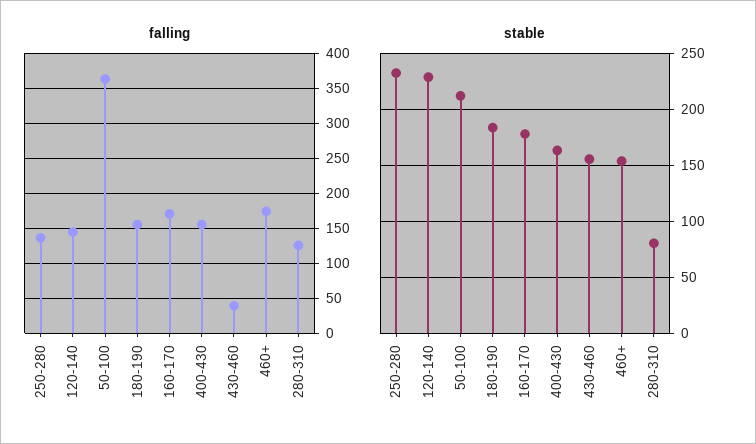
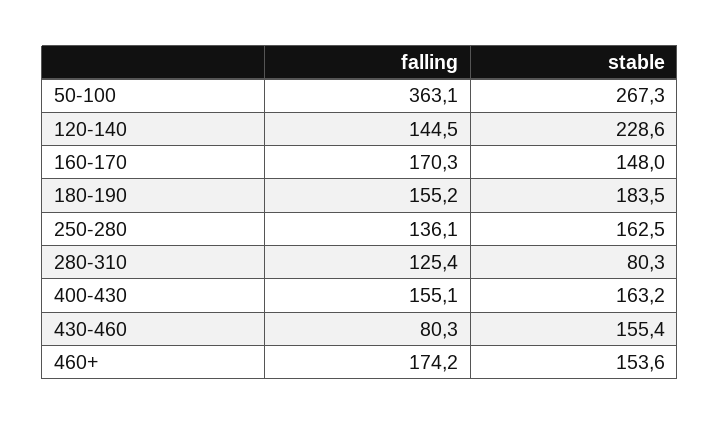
  {
    "falling": {
      "250-280": 136.1,
      "120-140": 144.5,
      "50-100": 363.1,
      "180-190": 155.2,
      "160-170": 170.3,
      "400-430": 155.1,
-     "430-460": 40,
+     "430-460": 80.3,
      "460+": 174.2,
      "280-310": 125.4
    },
    "stable": {
-     "250-280": 230,
+     "250-280": 162.5,
      "120-140": 228.6,
-     "50-100": 210,
+     "50-100": 267.3,
      "180-190": 183.5,
-     "160-170": 180,
+     "160-170": 148,
      "400-430": 163.2,
      "430-460": 155.4,
      "460+": 153.6,
      "280-310": 80.3
    }
  }

